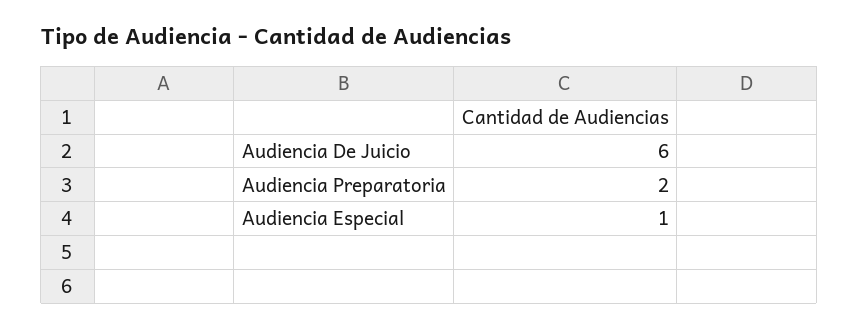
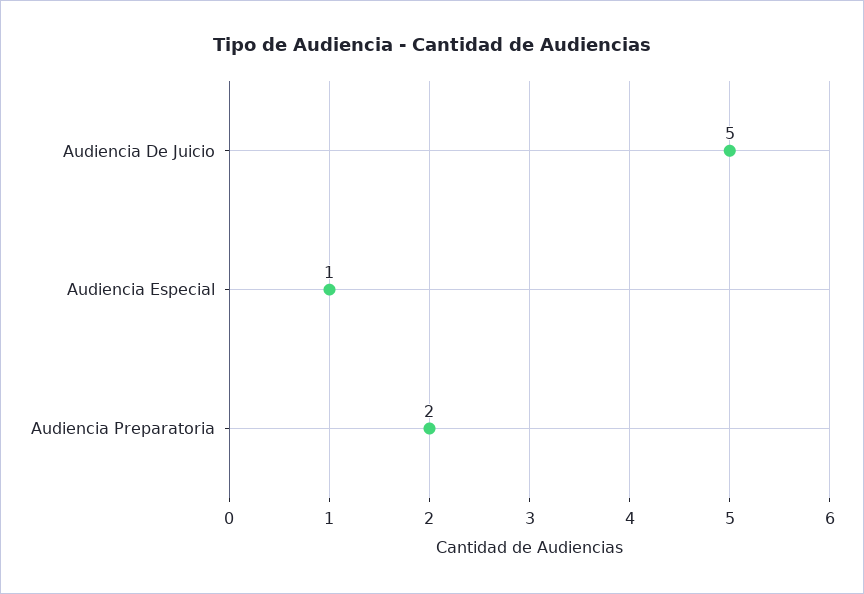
  {
-   "Audiencia De Juicio": 6,
+   "Audiencia De Juicio": 5,
    "Audiencia Preparatoria": 2,
    "Audiencia Especial": 1
  }

